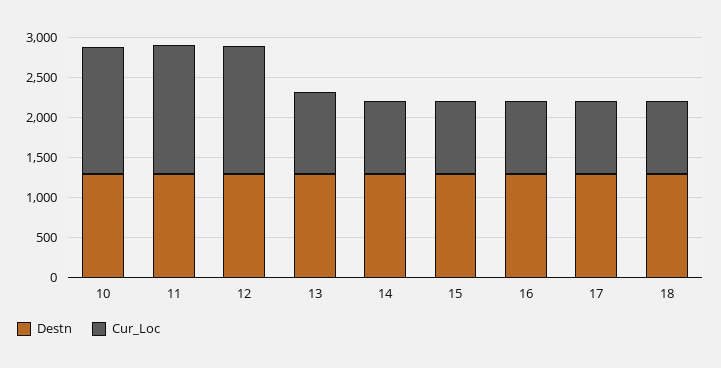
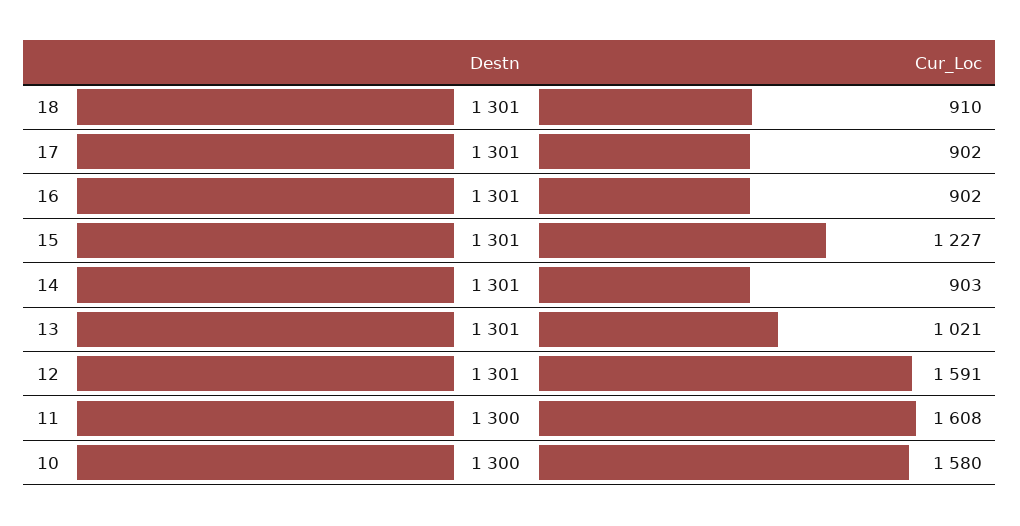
  {
    "Destn": {
      "10": 1300,
      "11": 1300,
      "12": 1301,
      "13": 1301,
      "14": 1301,
      "15": 1301,
      "16": 1301,
      "17": 1301,
      "18": 1301
    },
    "Cur_Loc": {
      "10": 1580,
      "11": 1608,
      "12": 1591,
      "13": 1021,
      "14": 903,
-     "15": 900,
+     "15": 1227,
      "16": 902,
      "17": 902,
      "18": 910
    }
  }

